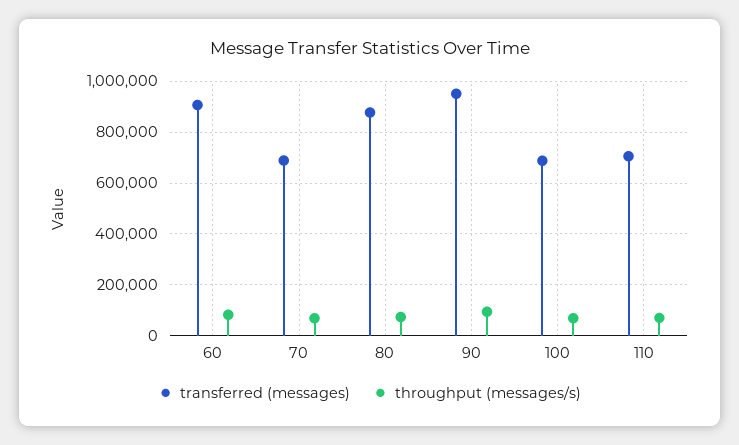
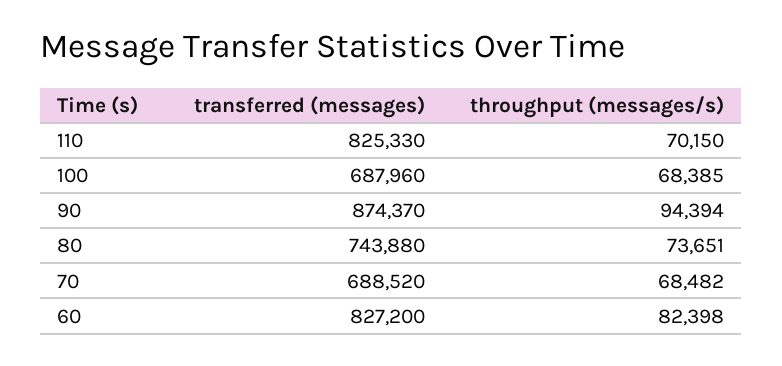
  {
    "transferred (messages)": {
-     "60": 900000,
+     "60": 827200,
      "70": 688520,
-     "80": 875000,
+     "80": 743880,
-     "90": 950000,
+     "90": 874370,
      "100": 687960,
-     "110": 700000
+     "110": 825330
    },
    "throughput (messages/s)": {
      "60": 82398,
      "70": 68482,
      "80": 73651,
      "90": 94394,
      "100": 68385,
      "110": 70150
    }
  }

